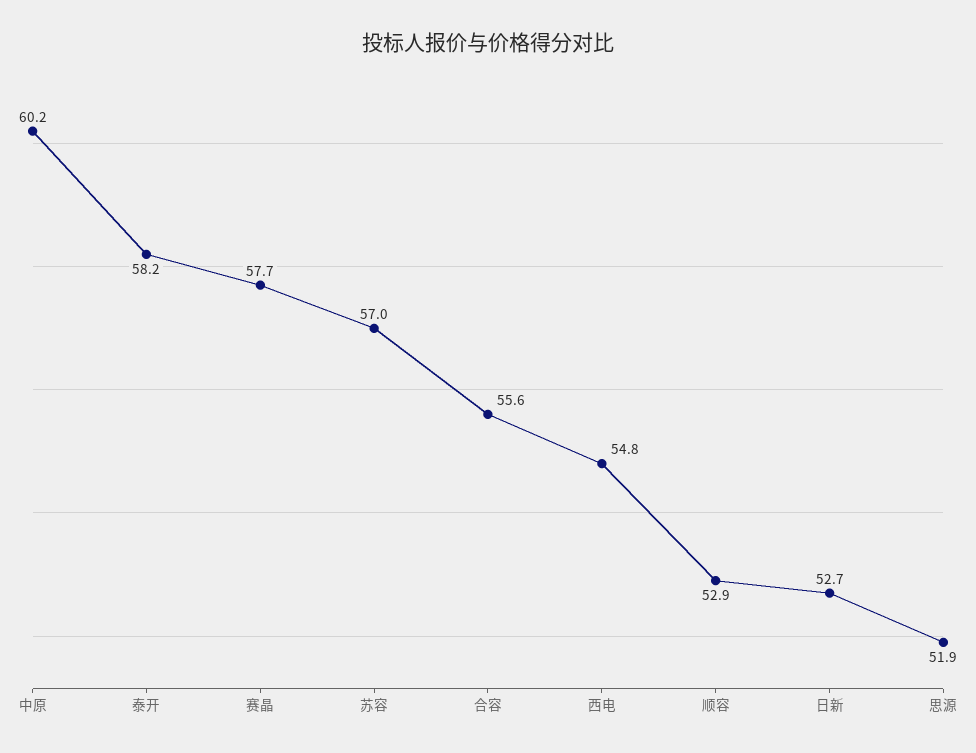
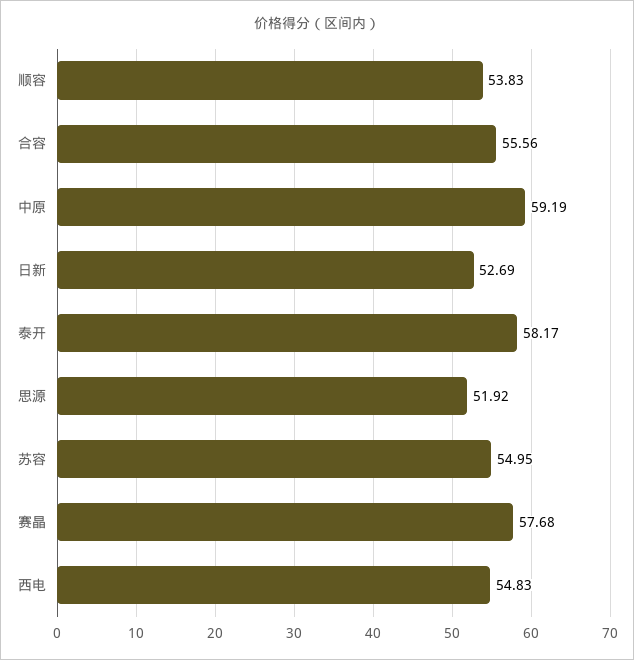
  {
-   "中原": 60.2,
+   "中原": 59.19,
    "泰开": 58.17,
    "赛晶": 57.68,
-   "苏容": 57,
+   "苏容": 54.95,
    "合容": 55.56,
    "西电": 54.83,
-   "顺容": 52.9,
+   "顺容": 53.83,
    "日新": 52.69,
    "思源": 51.92
  }

